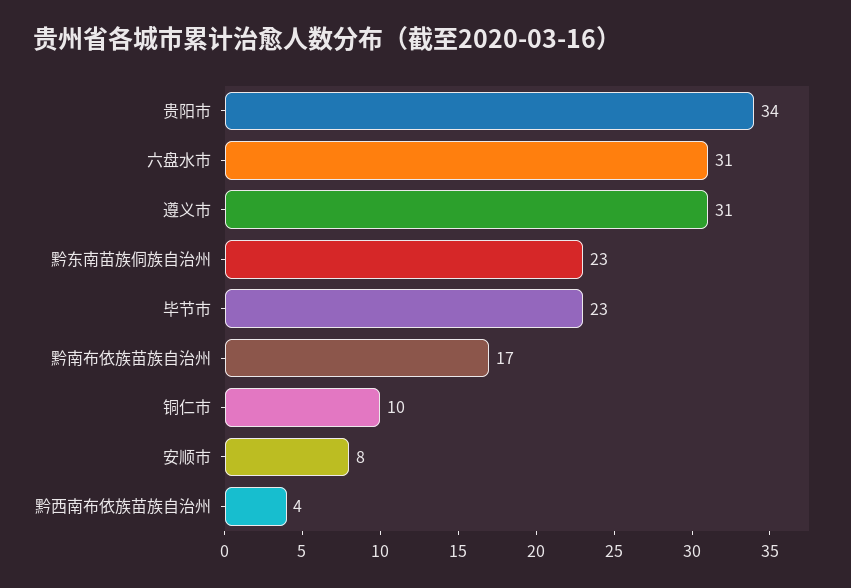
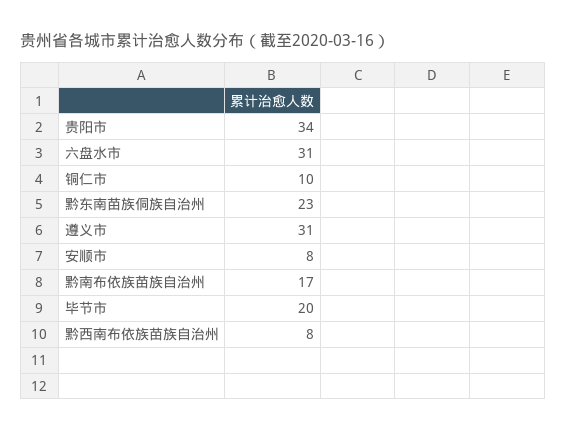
  {
    "贵阳市": 34,
    "六盘水市": 31,
    "遵义市": 31,
    "黔东南苗族侗族自治州": 23,
-   "毕节市": 23,
+   "毕节市": 20,
    "黔南布依族苗族自治州": 17,
    "铜仁市": 10,
    "安顺市": 8,
-   "黔西南布依族苗族自治州": 4
+   "黔西南布依族苗族自治州": 8
  }

